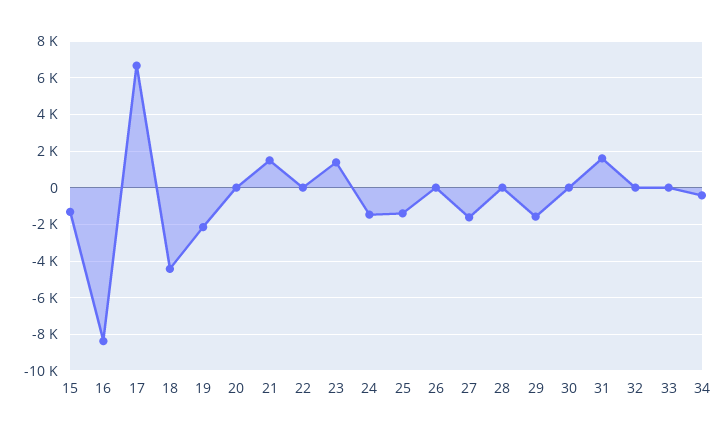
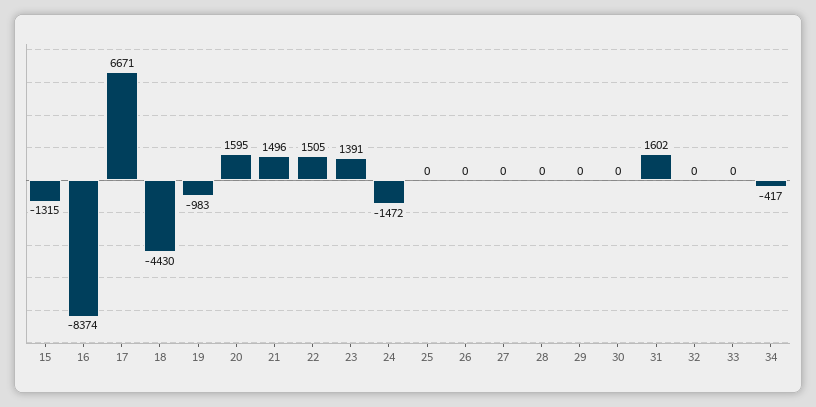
  {
    "15": -1315,
    "16": -8374,
    "17": 6671,
    "18": -4430,
-   "19": -2000,
+   "19": -983,
-   "20": 0,
+   "20": 1595,
    "21": 1496,
-   "22": 0,
+   "22": 1505,
    "23": 1391,
    "24": -1472,
-   "25": -1500,
+   "25": 0,
    "26": 0,
-   "27": -1500,
+   "27": 0,
    "28": 0,
-   "29": -1500,
+   "29": 0,
    "30": 0,
    "31": 1602,
    "32": 0,
    "33": 0,
    "34": -417
  }

